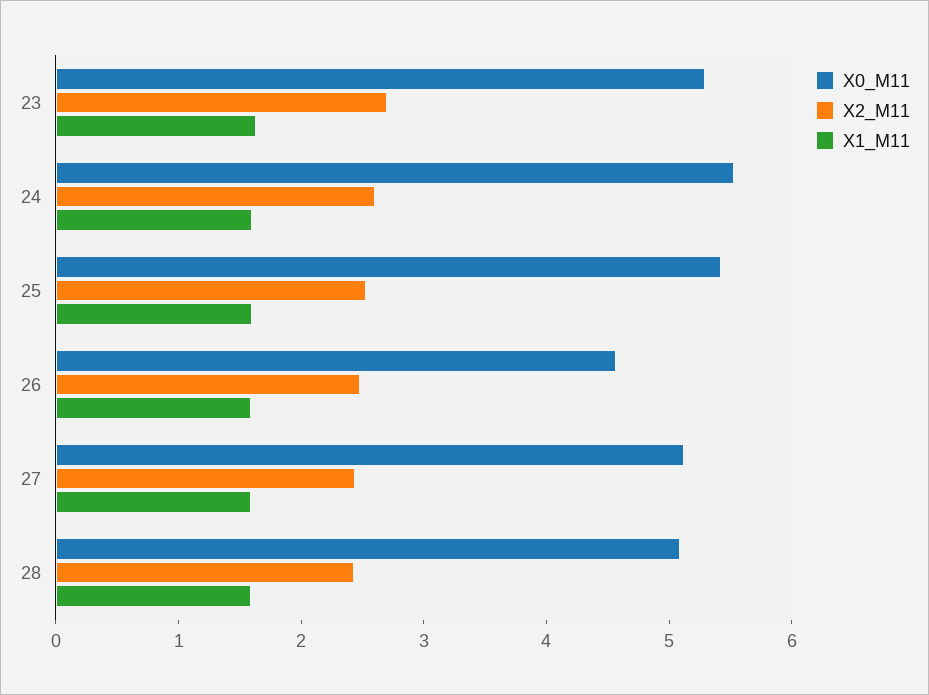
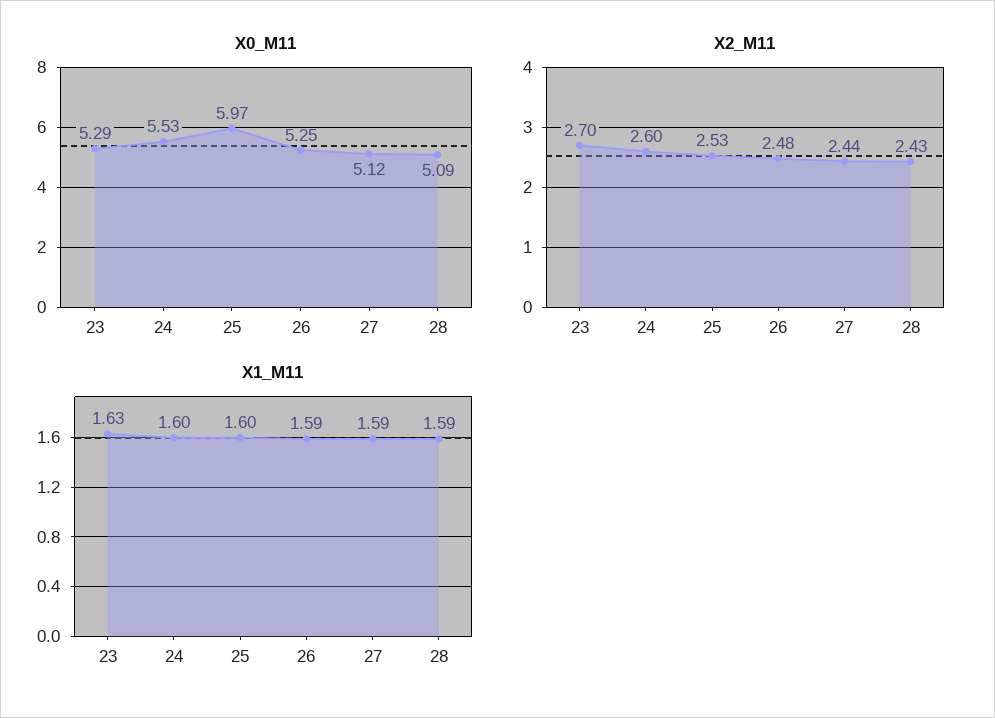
  {
    "X0_M11": {
      "23": 5.29,
      "24": 5.53,
-     "25": 5.4,
+     "25": 5.97,
-     "26": 4.6,
+     "26": 5.25,
      "27": 5.12,
      "28": 5.09
    },
    "X2_M11": {
      "23": 2.7,
      "24": 2.6,
      "25": 2.53,
      "26": 2.48,
      "27": 2.44,
      "28": 2.43
    },
    "X1_M11": {
      "23": 1.63,
      "24": 1.6,
      "25": 1.6,
      "26": 1.59,
      "27": 1.59,
      "28": 1.59
    }
  }

